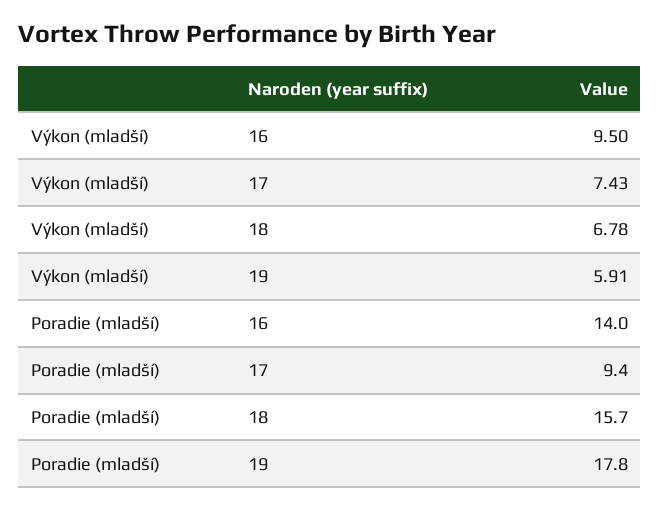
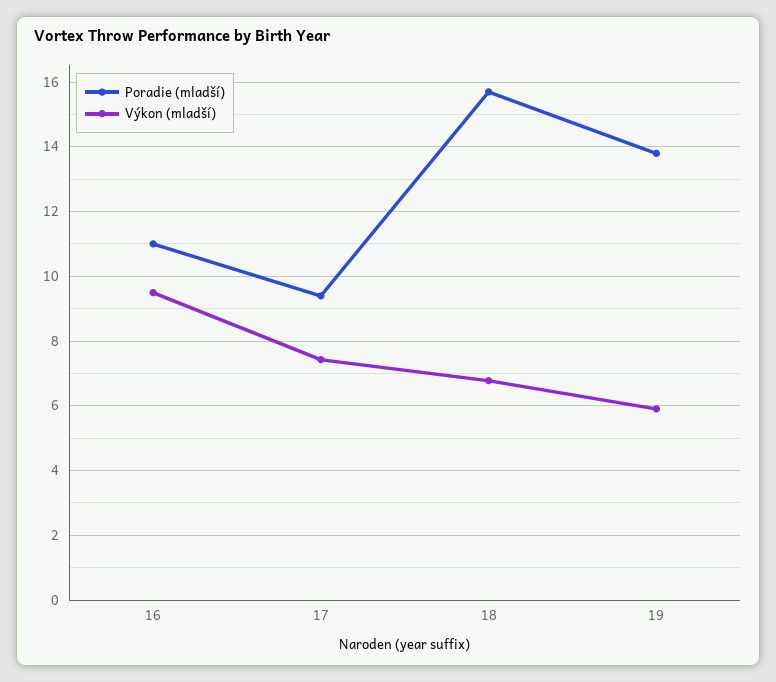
  {
    "Výkon (mladší)": {
      "16": 9.5,
      "17": 7.43,
      "18": 6.78,
      "19": 5.91
    },
    "Poradie (mladší)": {
-     "16": 14,
+     "16": 11,
      "17": 9.4,
      "18": 15.7,
-     "19": 17.8
+     "19": 13.8
    }
  }

